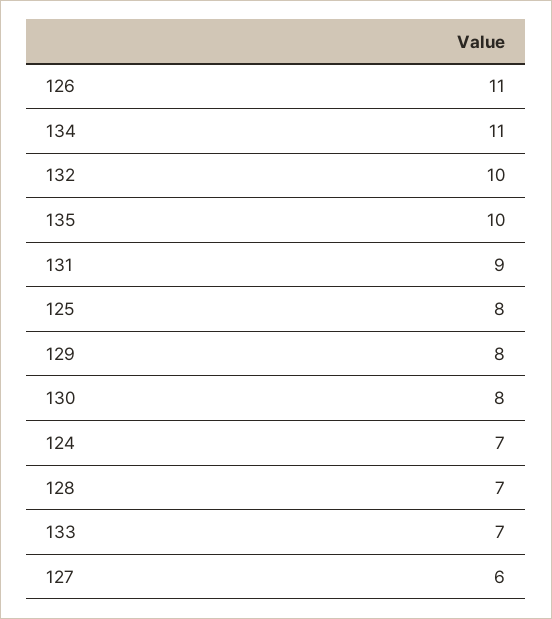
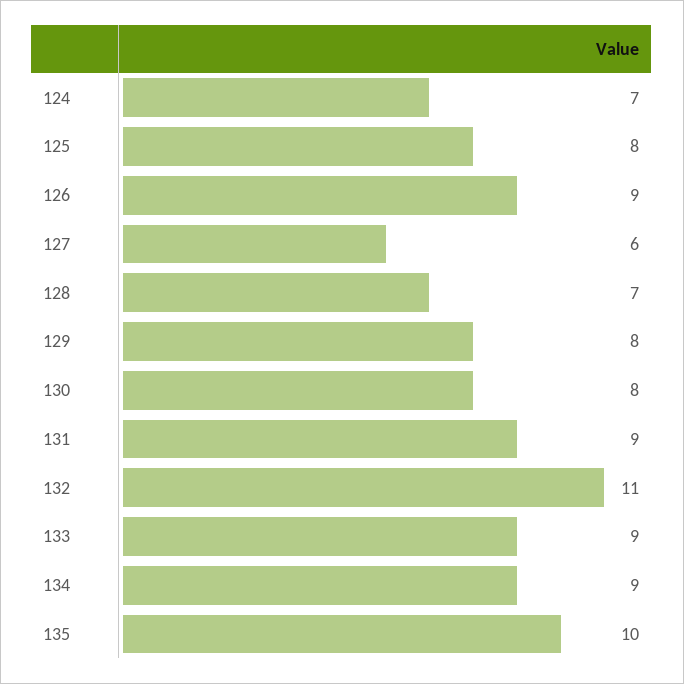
  {
-   "126": 11,
+   "126": 9,
-   "134": 11,
+   "134": 9,
-   "132": 10,
+   "132": 11,
    "135": 10,
    "131": 9,
    "125": 8,
    "129": 8,
    "130": 8,
    "124": 7,
    "128": 7,
-   "133": 7,
+   "133": 9,
    "127": 6
  }

